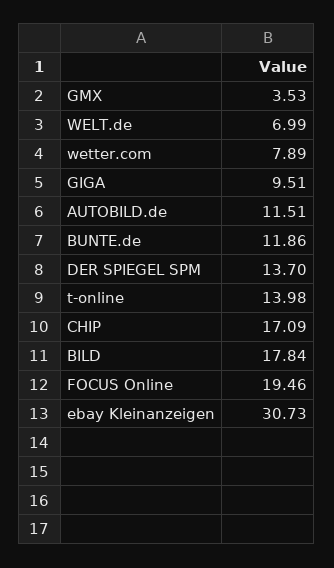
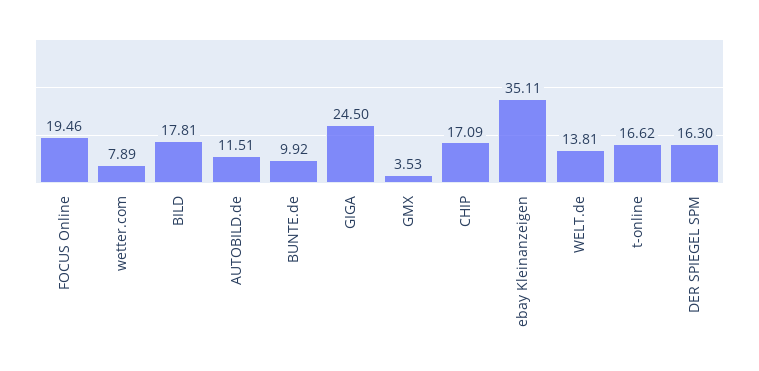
  {
    "GMX": 3.53,
-   "WELT.de": 6.99,
+   "WELT.de": 13.81,
    "wetter.com": 7.89,
-   "GIGA": 9.51,
+   "GIGA": 24.5,
    "AUTOBILD.de": 11.51,
-   "BUNTE.de": 11.86,
+   "BUNTE.de": 9.92,
-   "DER SPIEGEL SPM": 13.7,
+   "DER SPIEGEL SPM": 16.3,
-   "t-online": 13.98,
+   "t-online": 16.62,
    "CHIP": 17.09,
-   "BILD": 17.84,
+   "BILD": 17.81,
    "FOCUS Online": 19.46,
-   "ebay Kleinanzeigen": 30.73
+   "ebay Kleinanzeigen": 35.11
  }

